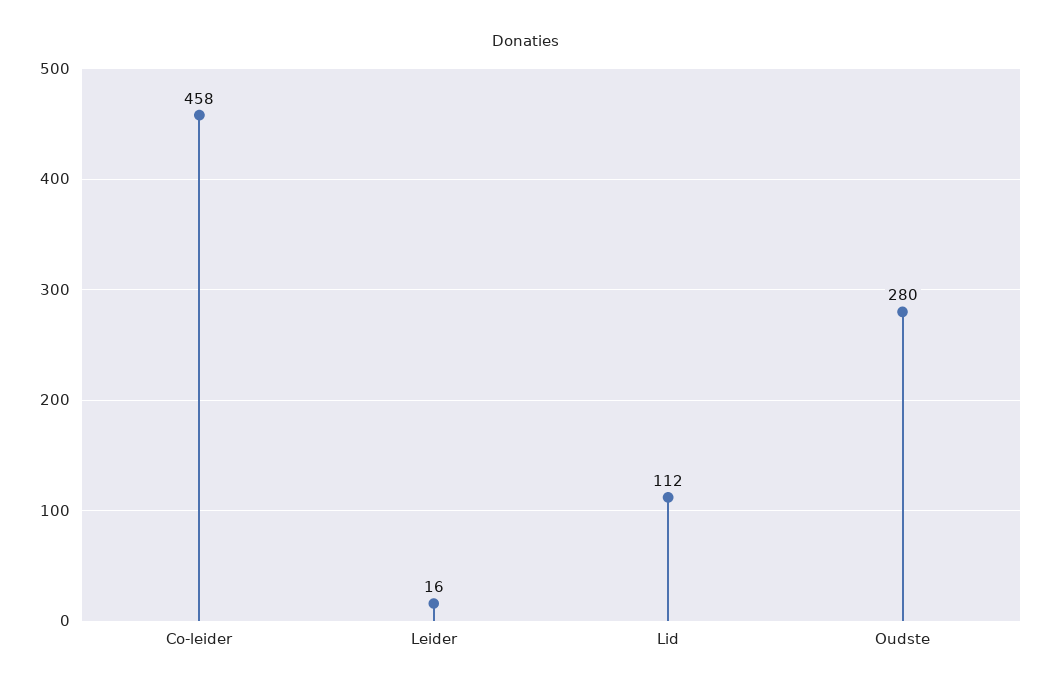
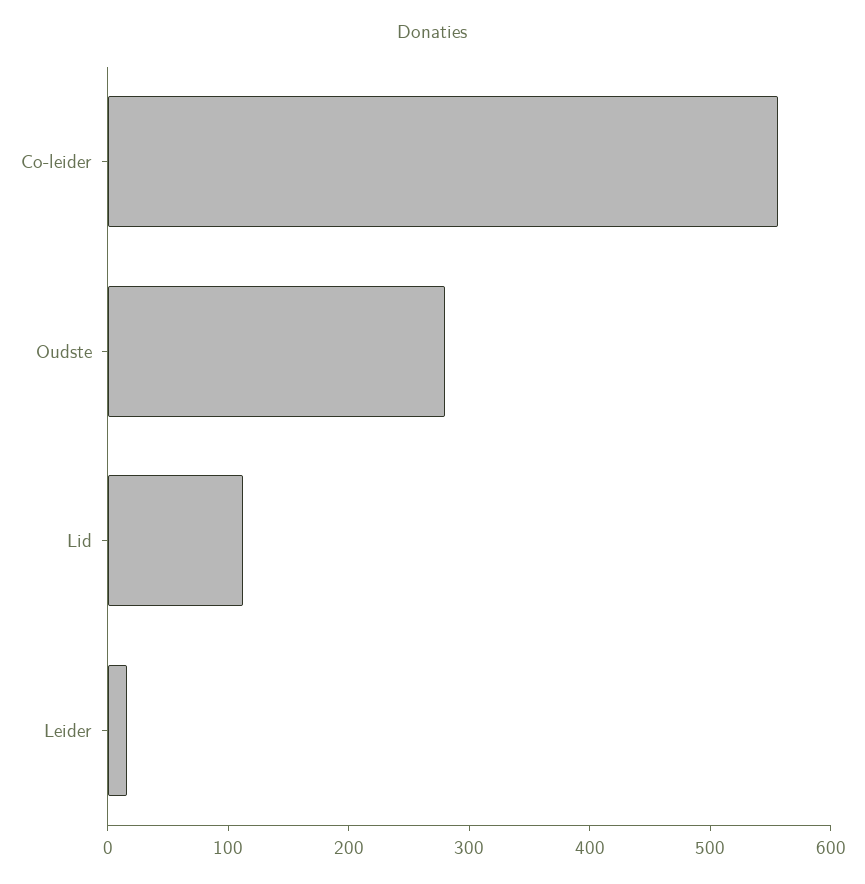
  {
-   "Co-leider": 458,
+   "Co-leider": 560,
    "Leider": 16,
    "Lid": 112,
    "Oudste": 280
  }

